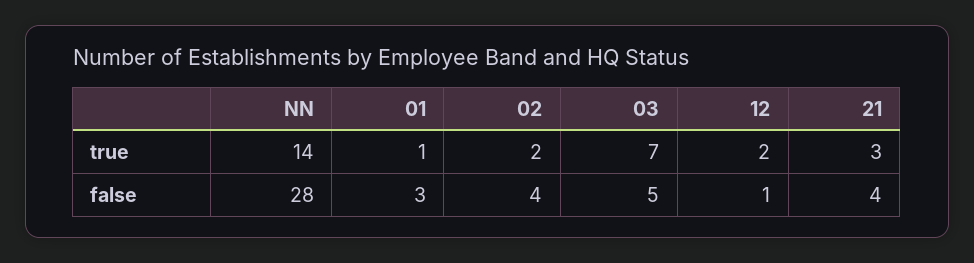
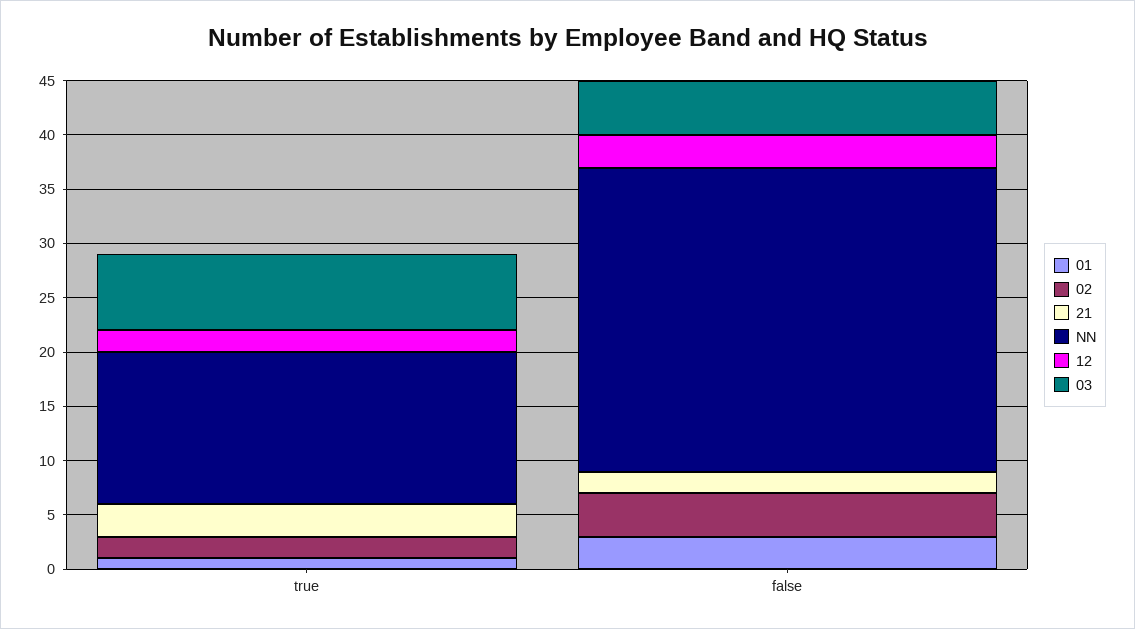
  {
    "NN": {
      "true": 14,
      "false": 28
    },
    "01": {
      "true": 1,
      "false": 3
    },
    "02": {
      "true": 2,
      "false": 4
    },
    "03": {
      "true": 7,
      "false": 5
    },
    "12": {
      "true": 2,
-     "false": 1
+     "false": 3
    },
    "21": {
      "true": 3,
-     "false": 4
+     "false": 2
    }
  }

